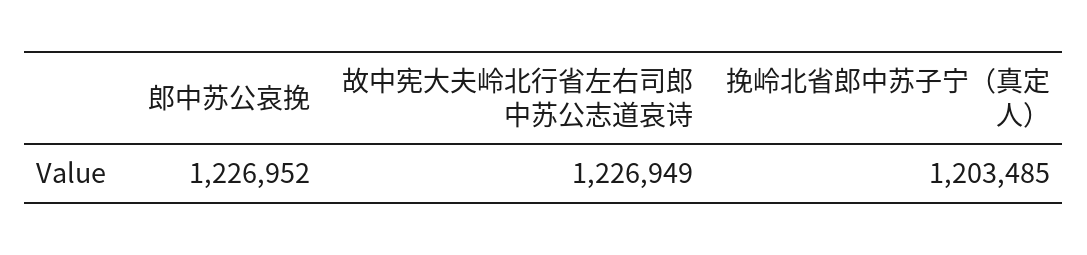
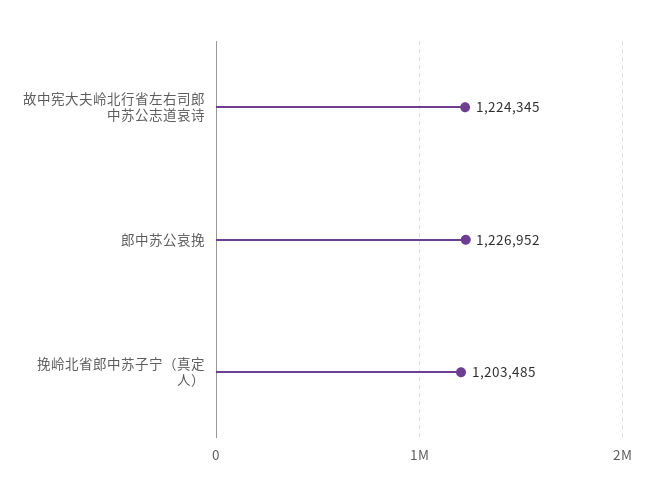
  {
    "郎中苏公哀挽": 1226952,
-   "故中宪大夫岭北行省左右司郎中苏公志道哀诗": 1226949,
+   "故中宪大夫岭北行省左右司郎中苏公志道哀诗": 1224345,
    "挽岭北省郎中苏子宁（真定人）": 1203485
  }

